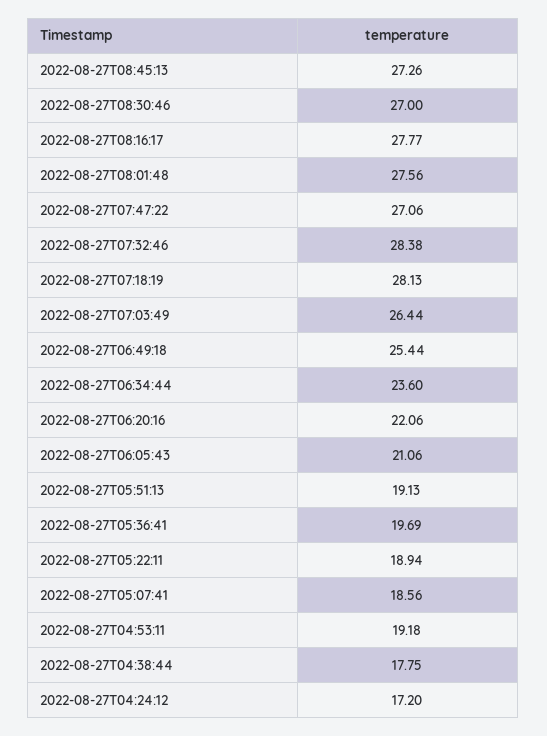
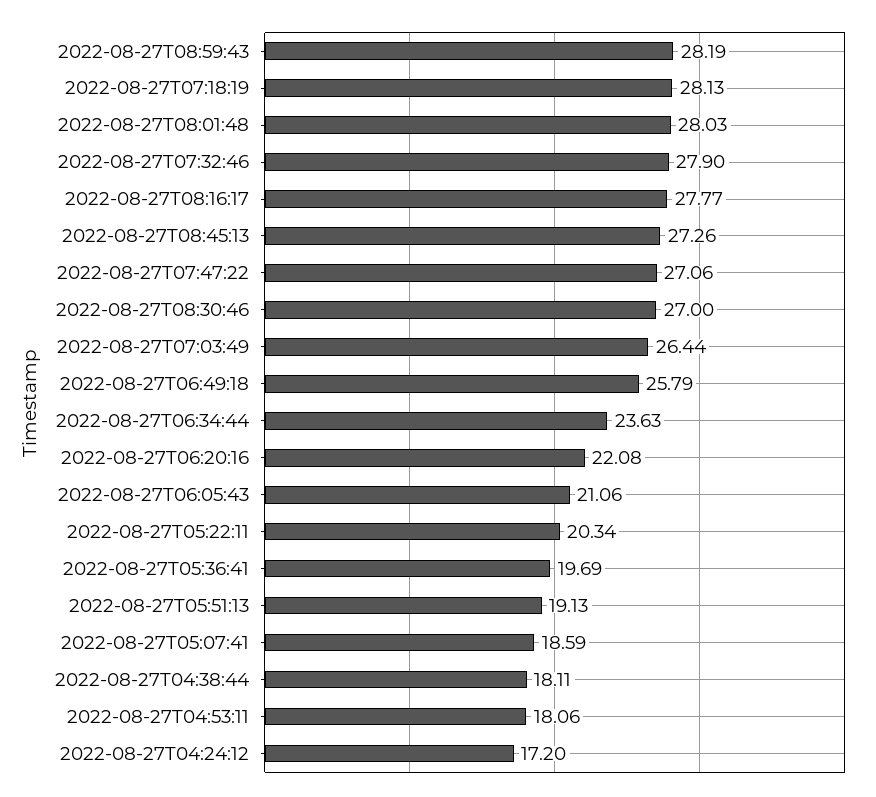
  {
    "2022-08-27T08:45:13": 27.26,
    "2022-08-27T08:30:46": 27,
    "2022-08-27T08:16:17": 27.77,
-   "2022-08-27T08:01:48": 27.56,
+   "2022-08-27T08:01:48": 28.03,
    "2022-08-27T07:47:22": 27.06,
-   "2022-08-27T07:32:46": 28.38,
+   "2022-08-27T07:32:46": 27.9,
    "2022-08-27T07:18:19": 28.13,
    "2022-08-27T07:03:49": 26.44,
-   "2022-08-27T06:49:18": 25.44,
+   "2022-08-27T06:49:18": 25.79,
-   "2022-08-27T06:34:44": 23.6,
+   "2022-08-27T06:34:44": 23.63,
-   "2022-08-27T06:20:16": 22.06,
+   "2022-08-27T06:20:16": 22.08,
    "2022-08-27T06:05:43": 21.06,
    "2022-08-27T05:51:13": 19.13,
    "2022-08-27T05:36:41": 19.69,
-   "2022-08-27T05:22:11": 18.94,
+   "2022-08-27T05:22:11": 20.34,
-   "2022-08-27T05:07:41": 18.56,
+   "2022-08-27T05:07:41": 18.59,
-   "2022-08-27T04:53:11": 19.18,
+   "2022-08-27T04:53:11": 18.06,
-   "2022-08-27T04:38:44": 17.75,
+   "2022-08-27T04:38:44": 18.11,
-   "2022-08-27T04:24:12": 17.2
+   "2022-08-27T04:24:12": 17.2,
+   "2022-08-27T08:59:43": 28.19
  }

